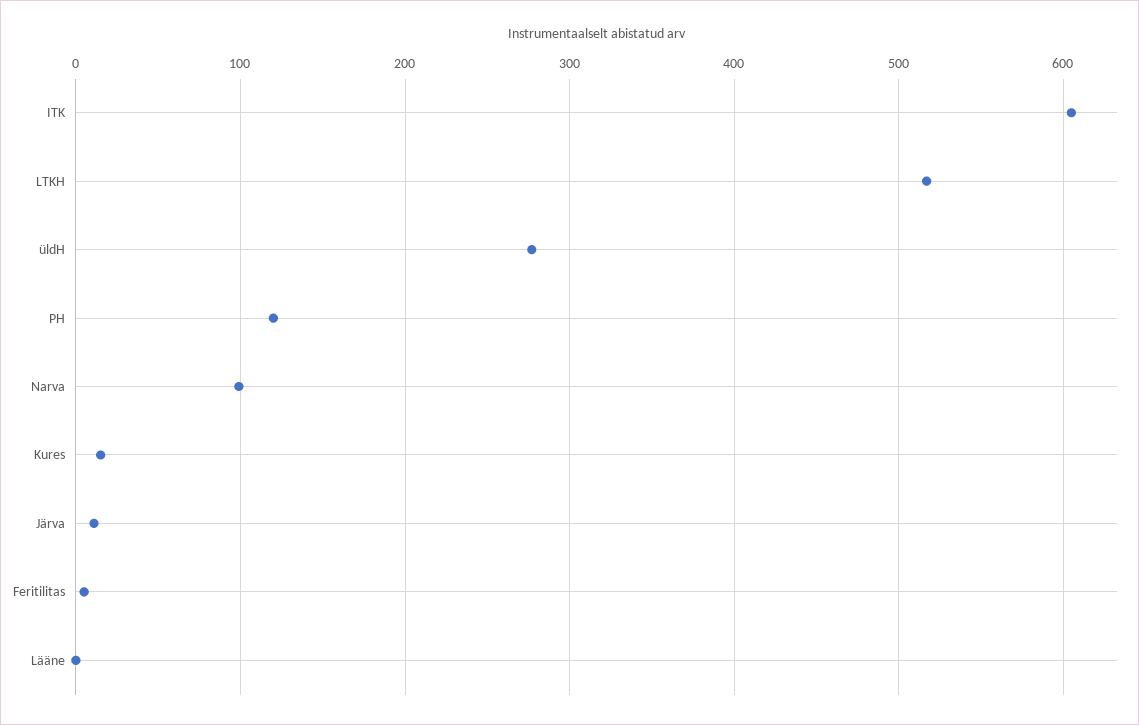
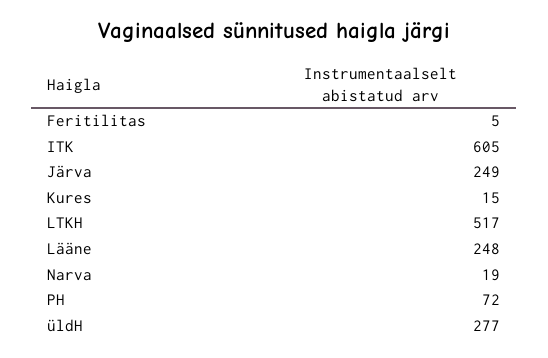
  {
    "ITK": 605,
    "LTKH": 517,
    "üldH": 277,
-   "PH": 120,
+   "PH": 72,
-   "Narva": 100,
+   "Narva": 19,
    "Kures": 15,
-   "Järva": 10,
+   "Järva": 249,
    "Feritilitas": 5,
-   "Lääne": 0
+   "Lääne": 248
  }

